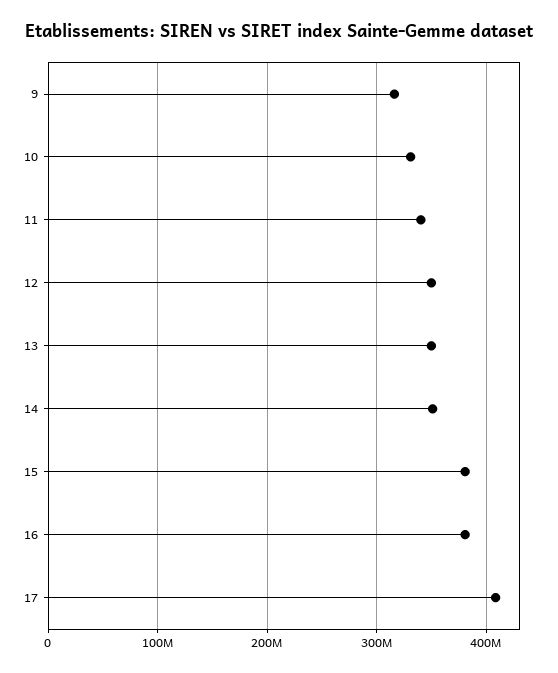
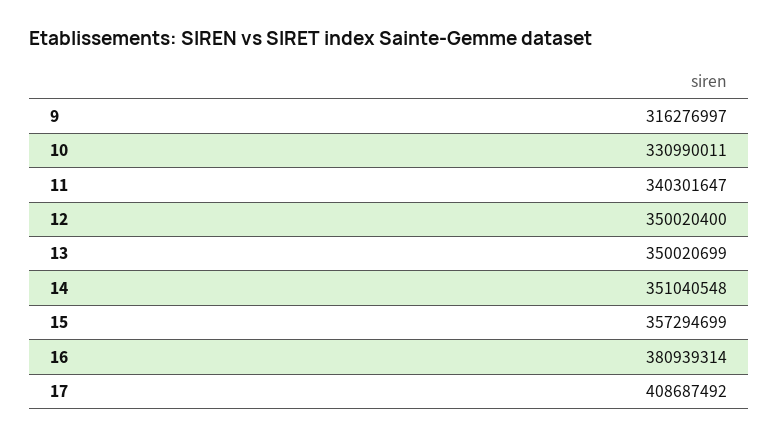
  {
    "9": 316276997,
    "10": 330990011,
    "11": 340301647,
    "12": 350020400,
    "13": 350020699,
    "14": 351040548,
-   "15": 380000000,
+   "15": 357294699,
    "16": 380939314,
    "17": 408687492
  }

